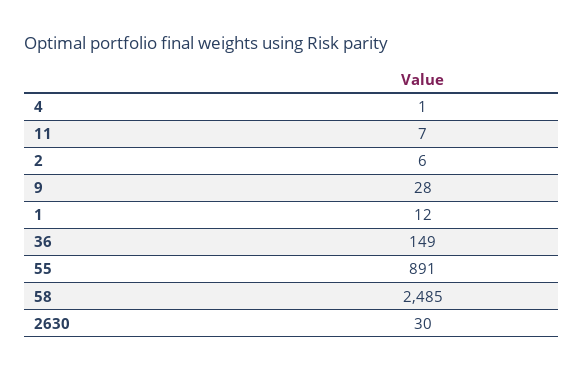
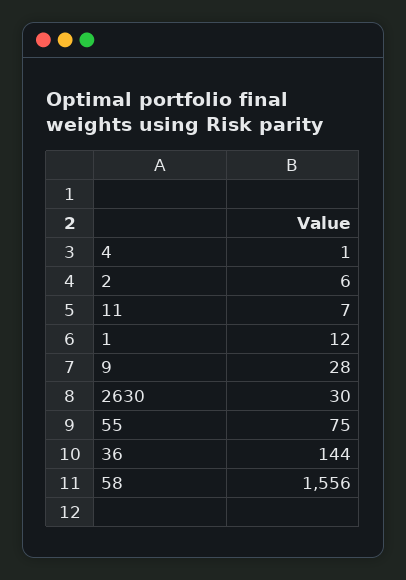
  {
    "4": 1,
    "11": 7,
    "2": 6,
    "9": 28,
    "1": 12,
-   "36": 149,
+   "36": 144,
-   "55": 891,
+   "55": 75,
-   "58": 2485,
+   "58": 1556,
    "2630": 30
  }

